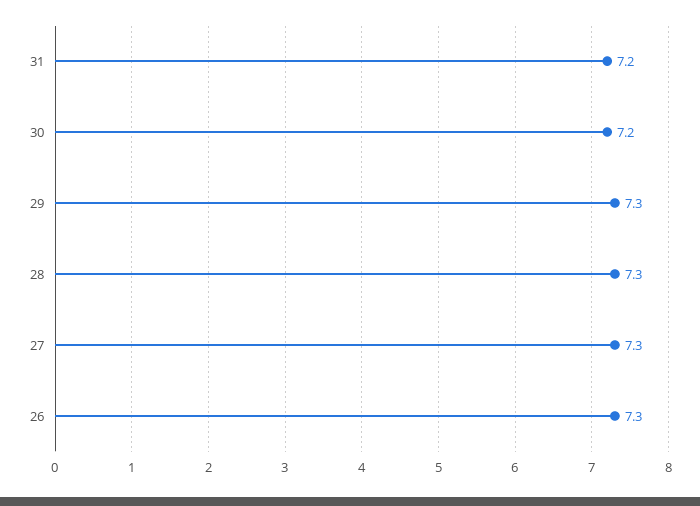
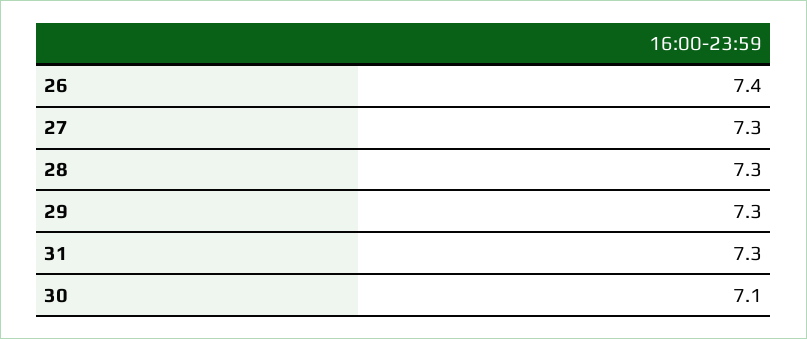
  {
-   "31": 7.2,
+   "31": 7.3,
-   "30": 7.2,
+   "30": 7.1,
    "29": 7.3,
    "28": 7.3,
    "27": 7.3,
-   "26": 7.3
+   "26": 7.4
  }

